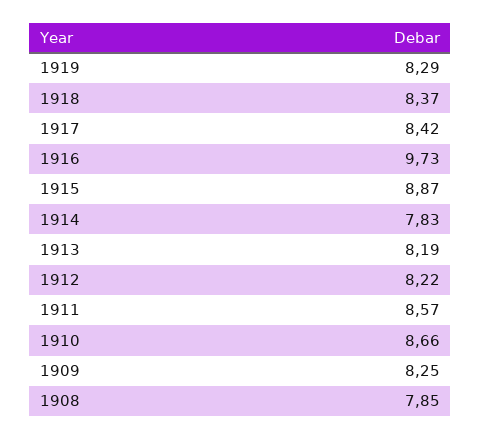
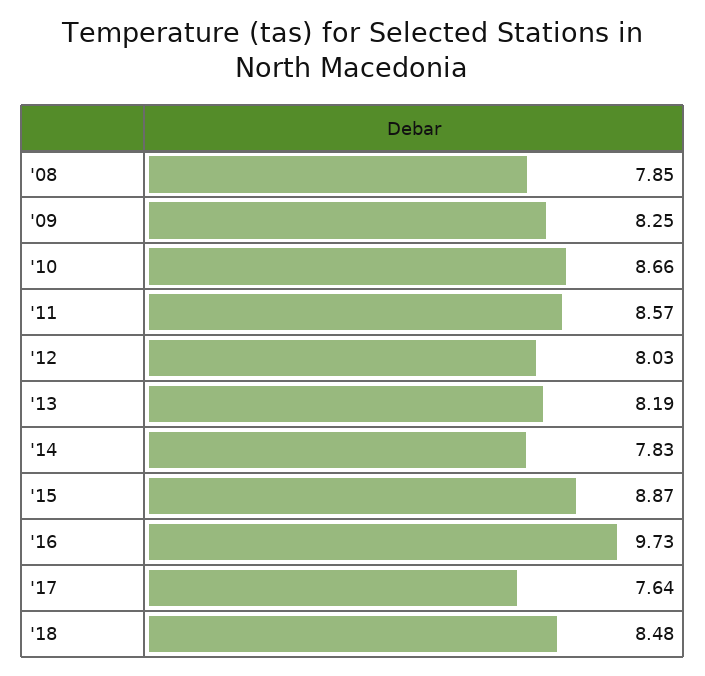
  {
-   "1919": 8.29,
-   "1918": 8.37,
+   "1918": 8.48,
-   "1917": 8.42,
+   "1917": 7.64,
    "1916": 9.73,
    "1915": 8.87,
    "1914": 7.83,
    "1913": 8.19,
-   "1912": 8.22,
+   "1912": 8.03,
    "1911": 8.57,
    "1910": 8.66,
    "1909": 8.25,
    "1908": 7.85
  }

